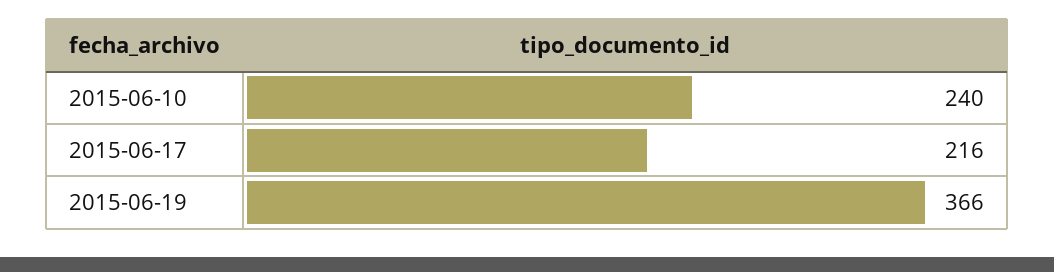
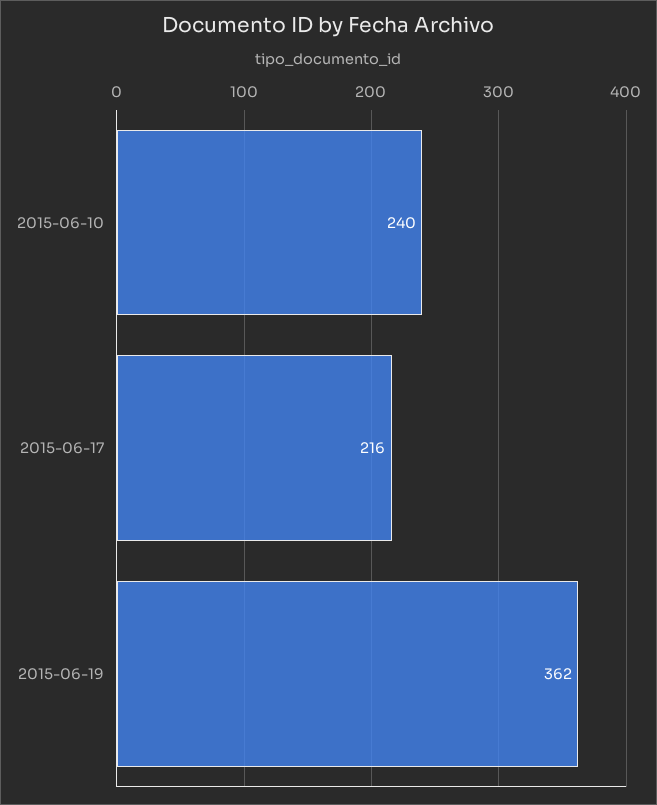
  {
    "2015-06-10": 240,
    "2015-06-17": 216,
-   "2015-06-19": 366
+   "2015-06-19": 362
  }

